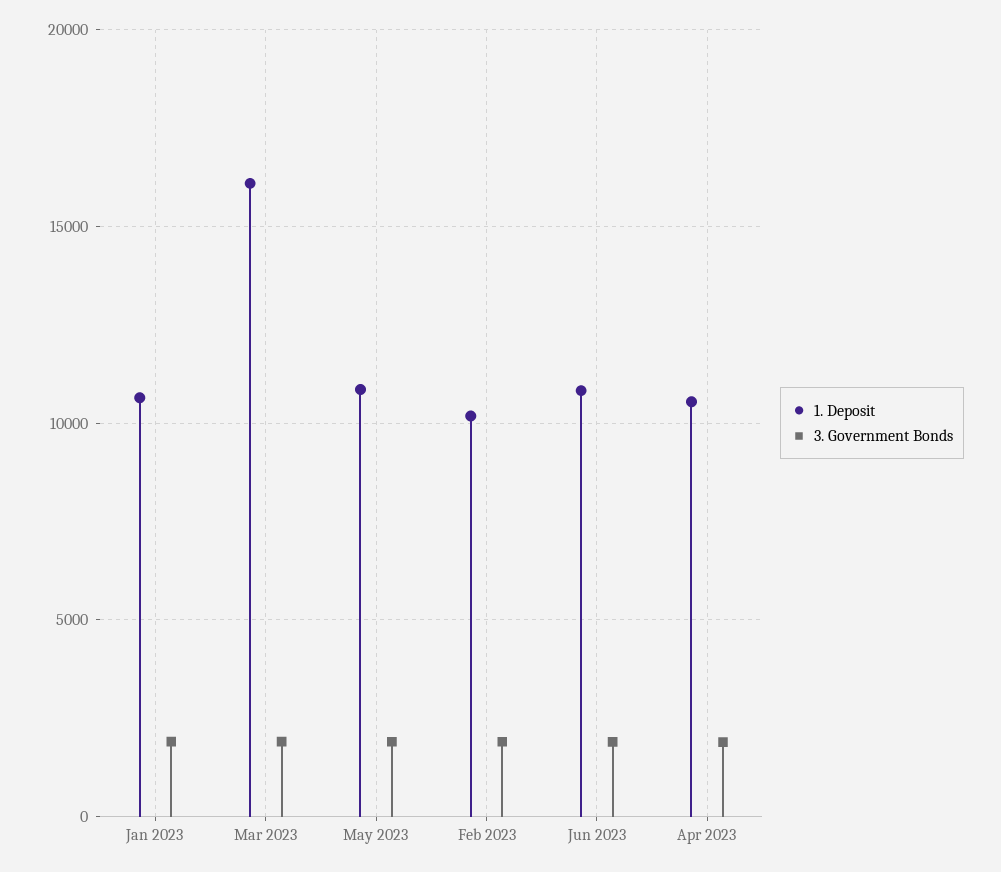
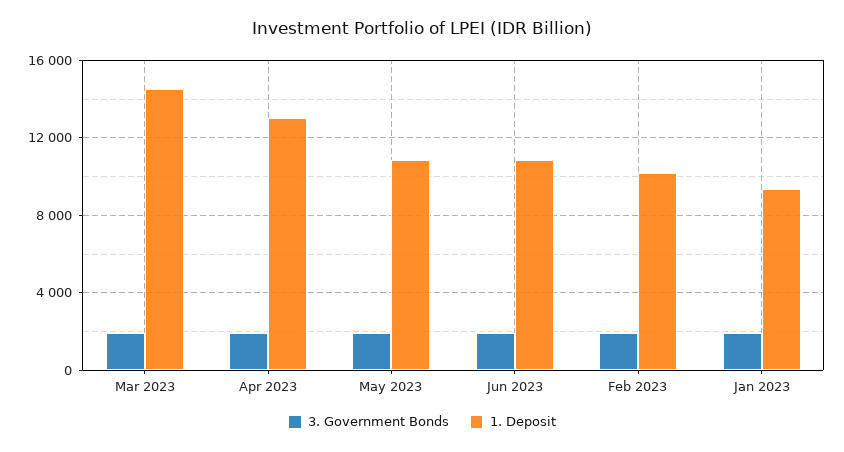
  {
    "1. Deposit": {
-     "Jan 2023": 10500,
+     "Jan 2023": 9500,
-     "Mar 2023": 16000,
+     "Mar 2023": 14500,
      "May 2023": 11000,
      "Feb 2023": 10000,
      "Jun 2023": 11000,
-     "Apr 2023": 10500
+     "Apr 2023": 13000
    },
    "3. Government Bonds": {
      "Jan 2023": 2000,
      "Mar 2023": 2000,
      "May 2023": 2000,
      "Feb 2023": 2000,
      "Jun 2023": 2000,
      "Apr 2023": 2000
    }
  }

